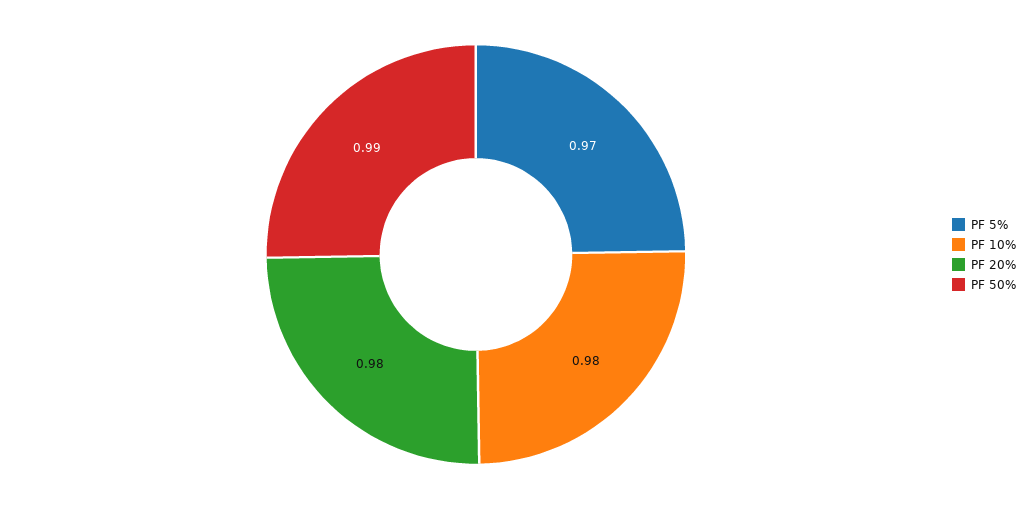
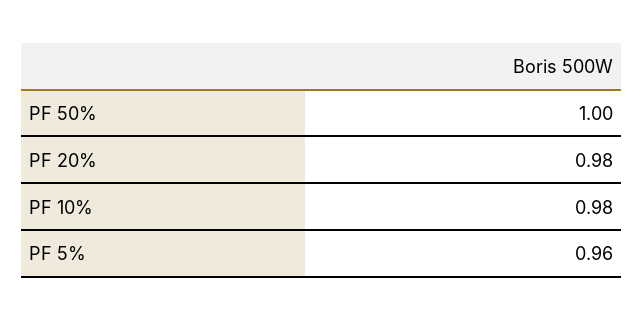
  {
-   "PF 5%": 0.97,
+   "PF 5%": 0.96,
    "PF 10%": 0.98,
    "PF 20%": 0.98,
-   "PF 50%": 0.99
+   "PF 50%": 1
  }

